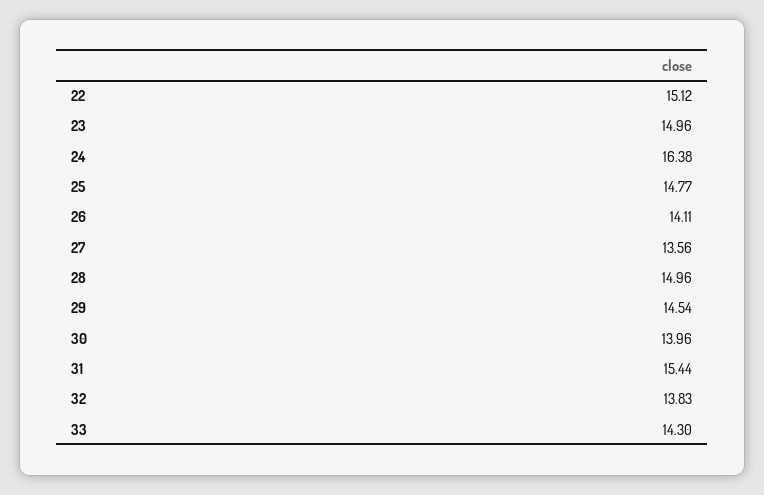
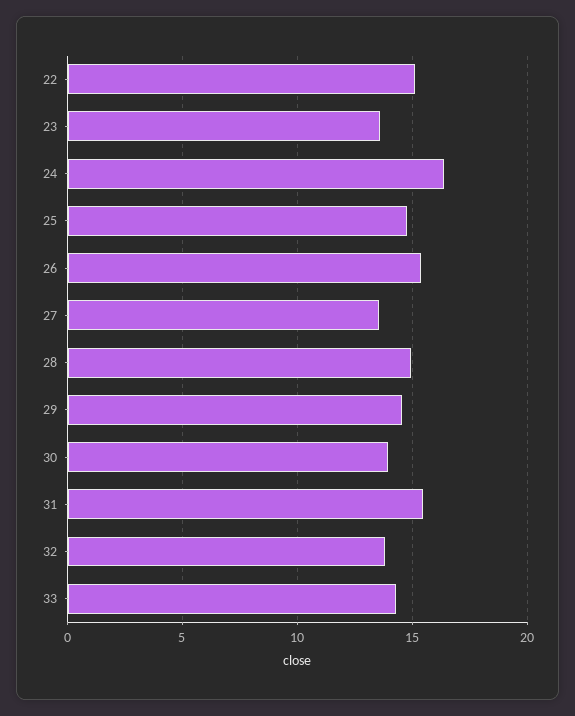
  {
    "22": 15.12,
-   "23": 14.96,
+   "23": 13.5,
    "24": 16.38,
    "25": 14.77,
-   "26": 14.11,
+   "26": 15.5,
    "27": 13.56,
    "28": 14.96,
    "29": 14.54,
    "30": 13.96,
    "31": 15.44,
    "32": 13.83,
    "33": 14.3
  }

